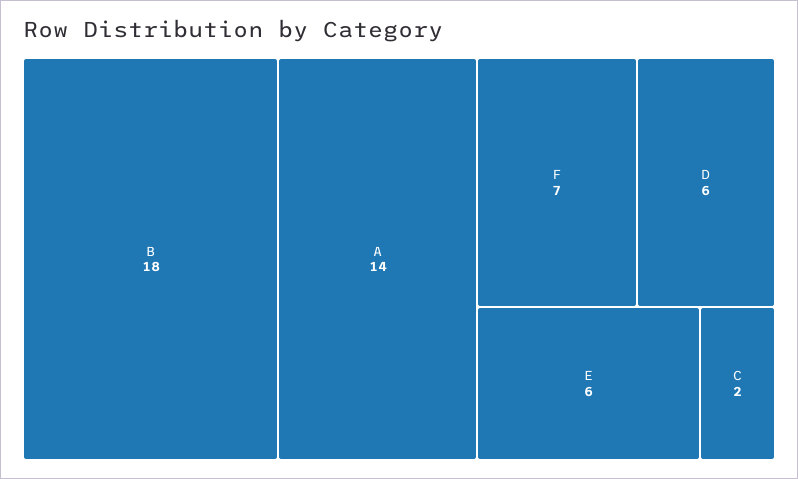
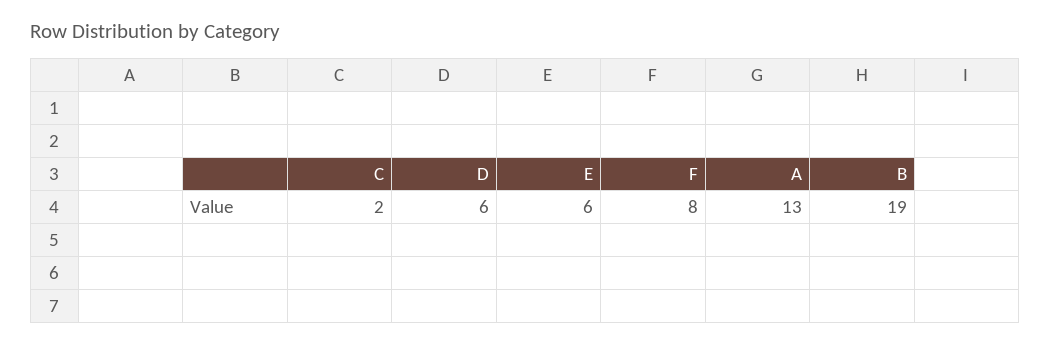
  {
-   "B": 18,
+   "B": 19,
-   "A": 14,
+   "A": 13,
-   "F": 7,
+   "F": 8,
    "D": 6,
    "E": 6,
    "C": 2
  }

